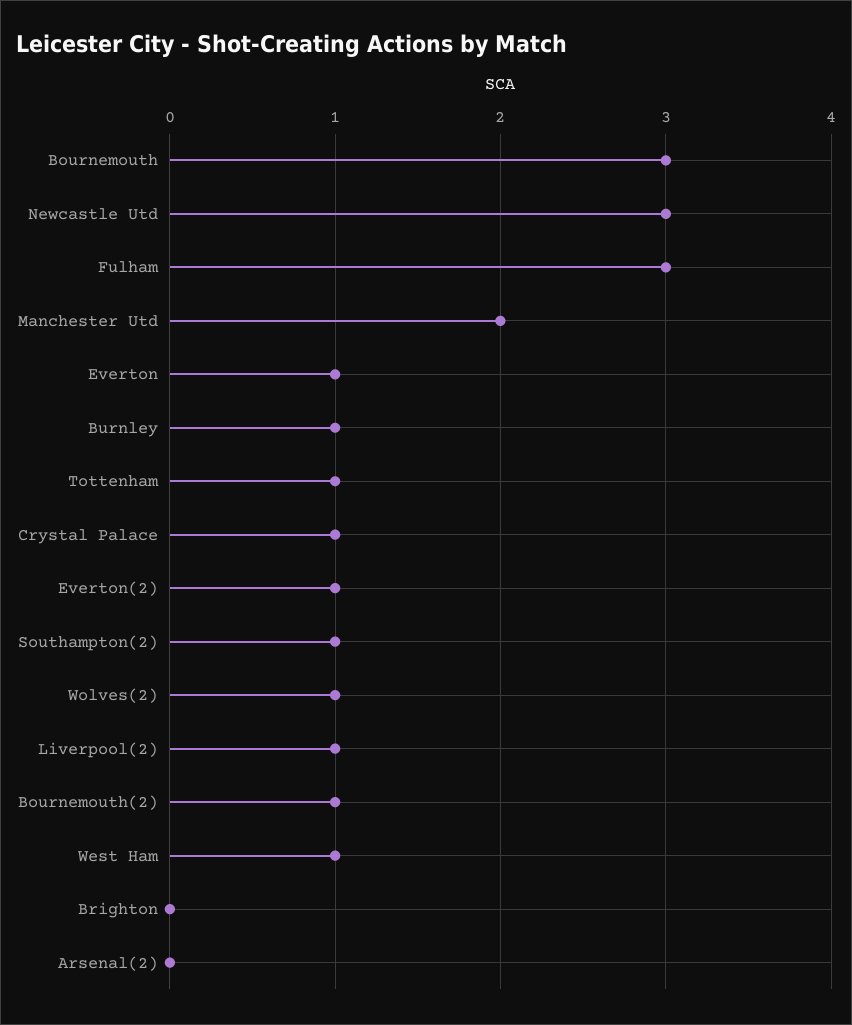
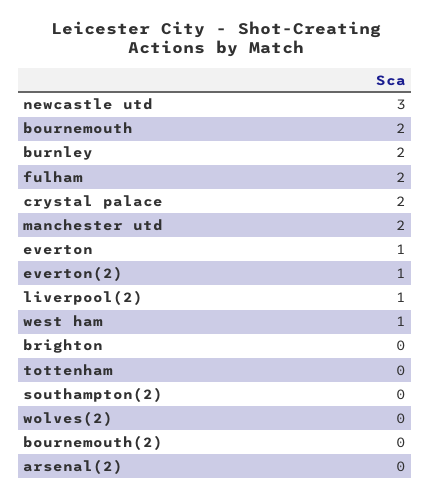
  {
-   "Bournemouth": 3,
+   "Bournemouth": 2,
    "Newcastle Utd": 3,
-   "Fulham": 3,
+   "Fulham": 2,
    "Manchester Utd": 2,
    "Everton": 1,
-   "Burnley": 1,
+   "Burnley": 2,
-   "Tottenham": 1,
+   "Tottenham": 0,
-   "Crystal Palace": 1,
+   "Crystal Palace": 2,
    "Everton(2)": 1,
-   "Southampton(2)": 1,
+   "Southampton(2)": 0,
-   "Wolves(2)": 1,
+   "Wolves(2)": 0,
    "Liverpool(2)": 1,
-   "Bournemouth(2)": 1,
+   "Bournemouth(2)": 0,
    "West Ham": 1,
    "Brighton": 0,
    "Arsenal(2)": 0
  }

